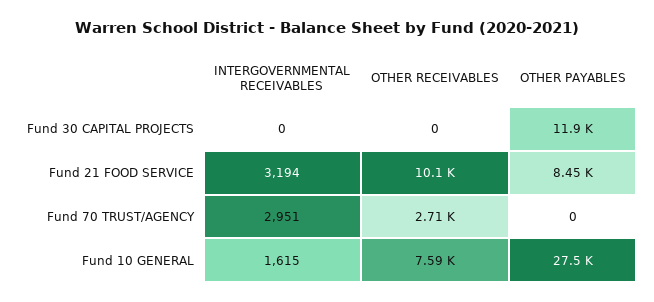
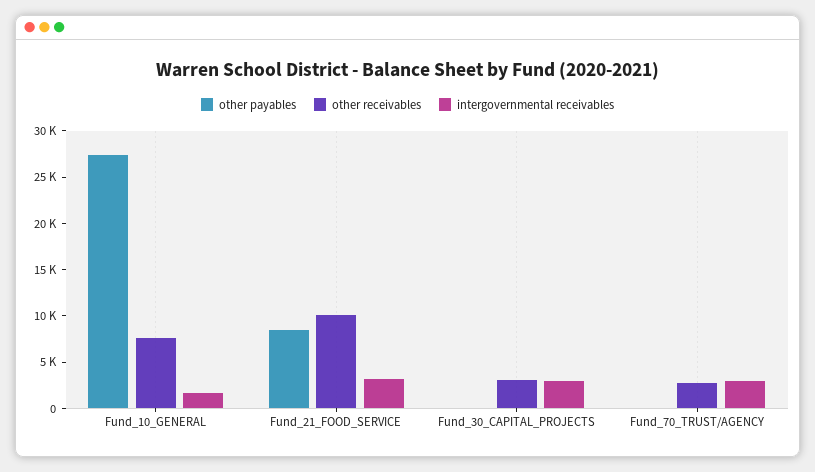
  {
    "INTERGOVERNMENTAL RECEIVABLES": {
-     "Fund 30 CAPITAL PROJECTS": 0,
+     "Fund 30 CAPITAL PROJECTS": 3000,
      "Fund 21 FOOD SERVICE": 3194,
      "Fund 70 TRUST/AGENCY": 2951,
      "Fund 10 GENERAL": 1615
    },
    "OTHER RECEIVABLES": {
-     "Fund 30 CAPITAL PROJECTS": 0,
+     "Fund 30 CAPITAL PROJECTS": 3000,
      "Fund 21 FOOD SERVICE": 10100,
      "Fund 70 TRUST/AGENCY": 2710,
      "Fund 10 GENERAL": 7590
    },
    "OTHER PAYABLES": {
-     "Fund 30 CAPITAL PROJECTS": 11900,
+     "Fund 30 CAPITAL PROJECTS": 0,
      "Fund 21 FOOD SERVICE": 8450,
      "Fund 70 TRUST/AGENCY": 0,
      "Fund 10 GENERAL": 27500
    }
  }

